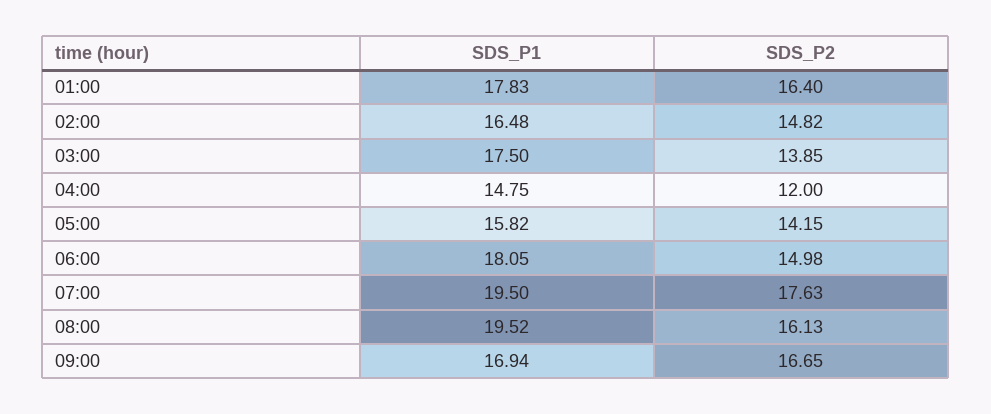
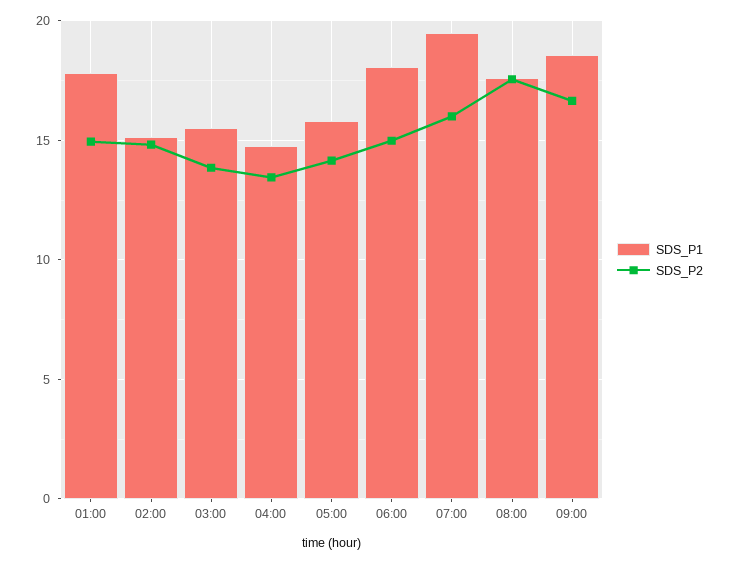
  {
    "SDS_P1": {
      "01:00": 17.83,
-     "02:00": 16.48,
+     "02:00": 15,
-     "03:00": 17.5,
+     "03:00": 15.5,
      "04:00": 14.75,
      "05:00": 15.82,
      "06:00": 18.05,
      "07:00": 19.5,
-     "08:00": 19.52,
+     "08:00": 17.5,
-     "09:00": 16.94
+     "09:00": 18.5
    },
    "SDS_P2": {
-     "01:00": 16.4,
+     "01:00": 15,
      "02:00": 14.82,
      "03:00": 13.85,
-     "04:00": 12,
+     "04:00": 13.5,
      "05:00": 14.15,
      "06:00": 14.98,
-     "07:00": 17.63,
+     "07:00": 16,
-     "08:00": 16.13,
+     "08:00": 17.5,
      "09:00": 16.65
    }
  }

